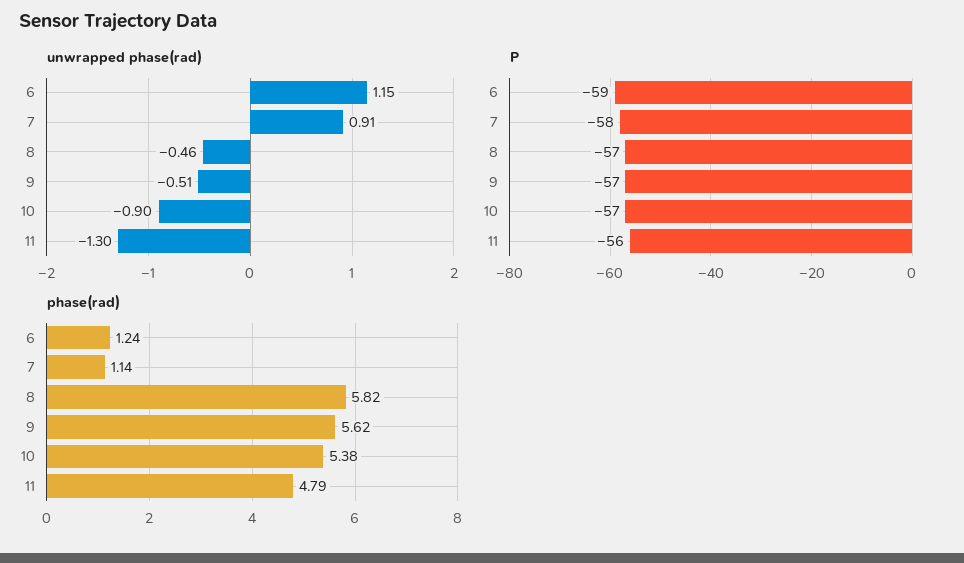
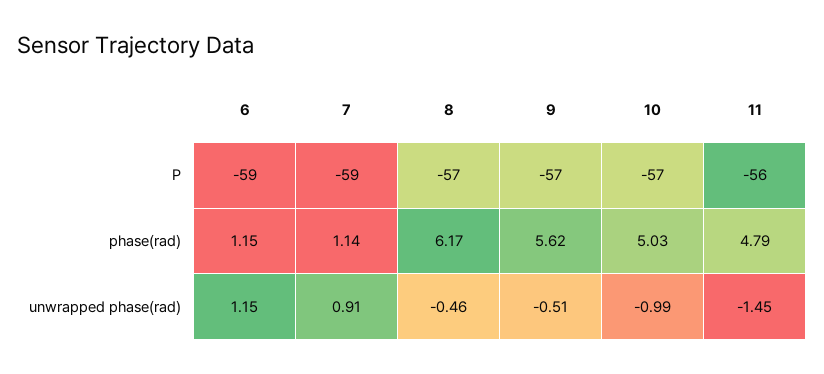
  {
    "unwrapped phase(rad)": {
      "6": 1.15,
      "7": 0.91,
      "8": -0.46,
      "9": -0.51,
-     "10": -0.9,
+     "10": -0.99,
-     "11": -1.3
+     "11": -1.45
    },
    "P": {
      "6": -59,
-     "7": -58,
+     "7": -59,
      "8": -57,
      "9": -57,
      "10": -57,
      "11": -56
    },
    "phase(rad)": {
-     "6": 1.24,
+     "6": 1.15,
      "7": 1.14,
-     "8": 5.82,
+     "8": 6.17,
      "9": 5.62,
-     "10": 5.38,
+     "10": 5.03,
      "11": 4.79
    }
  }

